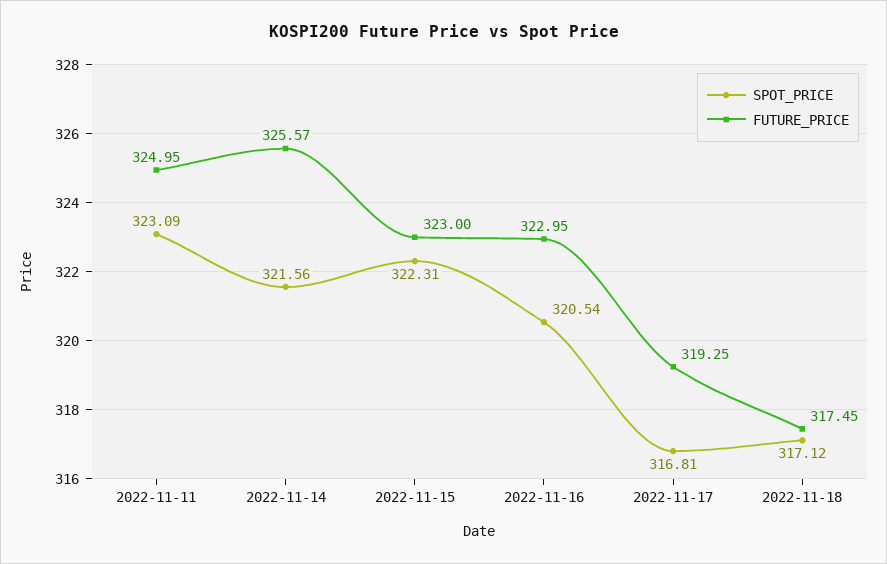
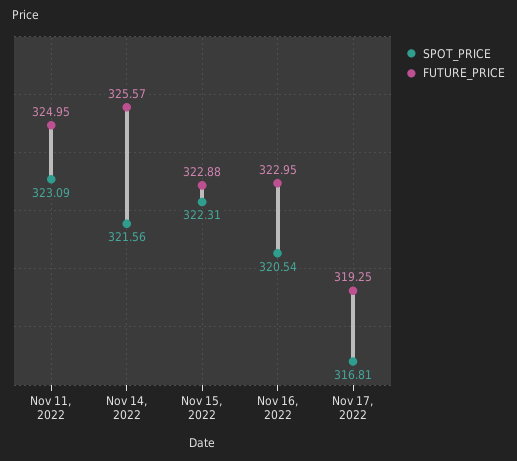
  {
    "SPOT_PRICE": {
      "2022-11-11": 323.09,
      "2022-11-14": 321.56,
      "2022-11-15": 322.31,
      "2022-11-16": 320.54,
-     "2022-11-17": 316.81,
+     "2022-11-17": 316.81
-     "2022-11-18": 317.12
    },
    "FUTURE_PRICE": {
      "2022-11-11": 324.95,
      "2022-11-14": 325.57,
-     "2022-11-15": 323,
+     "2022-11-15": 322.88,
      "2022-11-16": 322.95,
-     "2022-11-17": 319.25,
+     "2022-11-17": 319.25
-     "2022-11-18": 317.45
    }
  }

